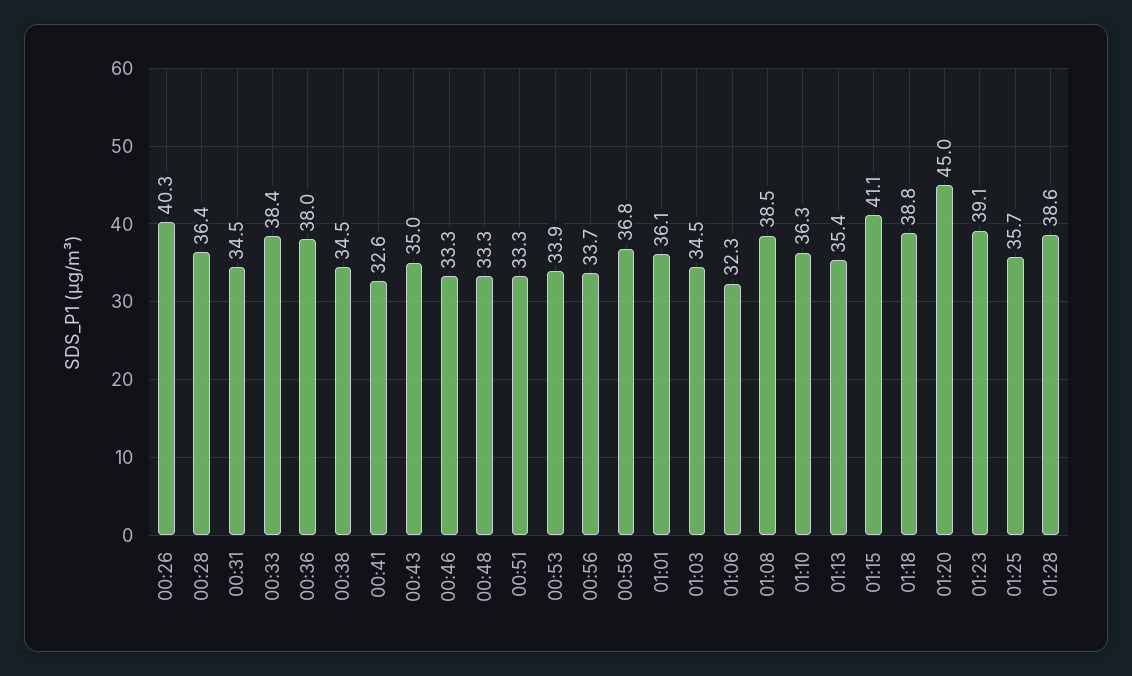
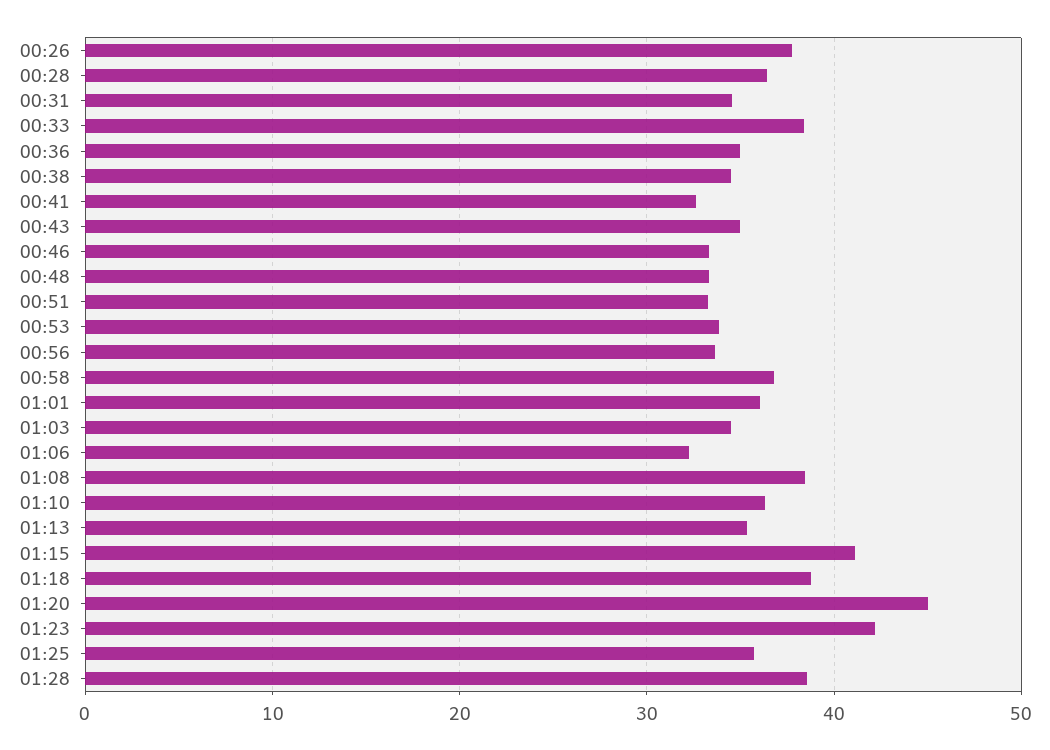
  {
-   "00:26": 40.3,
+   "00:26": 38,
    "00:28": 36.4,
    "00:31": 34.5,
    "00:33": 38.4,
-   "00:36": 38,
+   "00:36": 35,
    "00:38": 34.5,
    "00:41": 32.6,
    "00:43": 35,
    "00:46": 33.3,
    "00:48": 33.3,
    "00:51": 33.3,
    "00:53": 33.9,
    "00:56": 33.7,
    "00:58": 36.8,
    "01:01": 36.1,
    "01:03": 34.5,
    "01:06": 32.3,
    "01:08": 38.5,
    "01:10": 36.3,
    "01:13": 35.4,
    "01:15": 41.1,
    "01:18": 38.8,
    "01:20": 45,
-   "01:23": 39.1,
+   "01:23": 42,
    "01:25": 35.7,
    "01:28": 38.6
  }

